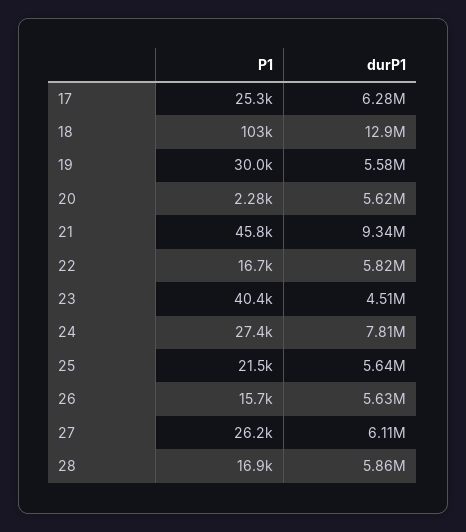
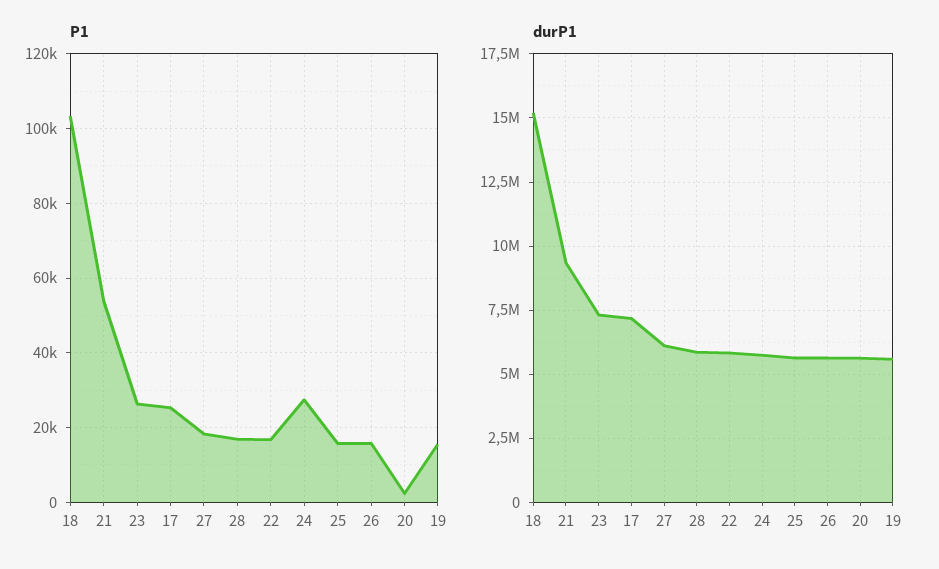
  {
    "P1": {
      "17": 25300,
      "18": 103000,
-     "19": 30000,
+     "19": 16000,
      "20": 2280,
-     "21": 45800,
+     "21": 54000,
      "22": 16700,
-     "23": 40400,
+     "23": 26000,
      "24": 27400,
-     "25": 21500,
+     "25": 16000,
      "26": 15700,
-     "27": 26200,
+     "27": 18000,
      "28": 16900
    },
    "durP1": {
-     "17": 6280000,
+     "17": 7250000,
-     "18": 12900000,
+     "18": 15250000,
      "19": 5580000,
      "20": 5620000,
      "21": 9340000,
      "22": 5820000,
-     "23": 4510000,
+     "23": 7250000,
-     "24": 7810000,
+     "24": 5750000,
      "25": 5640000,
      "26": 5630000,
      "27": 6110000,
      "28": 5860000
    }
  }

